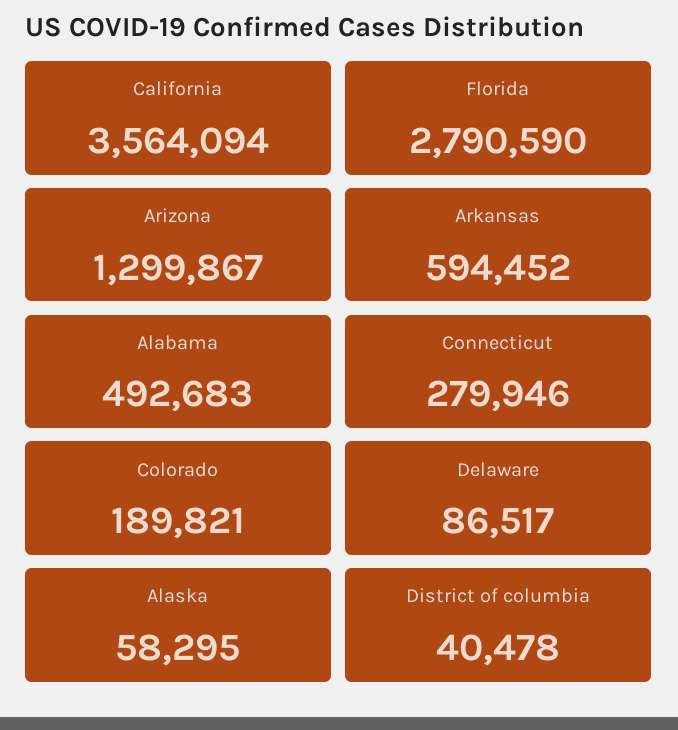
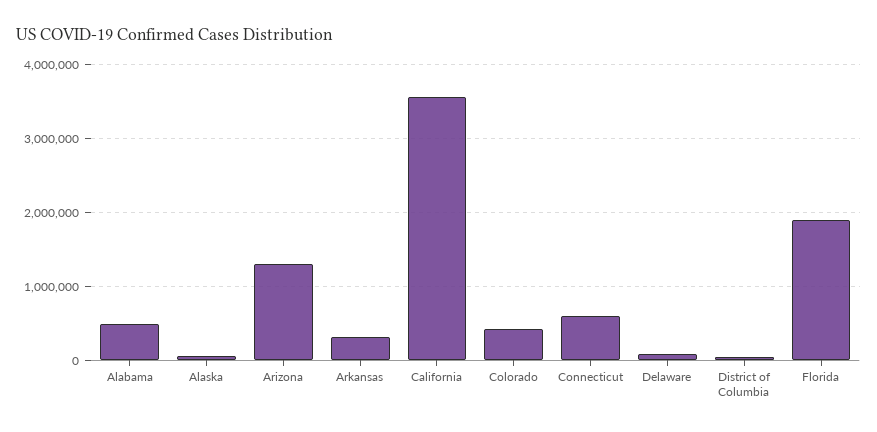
  {
    "California": 3564094,
-   "Florida": 2790590,
+   "Florida": 1900000,
    "Arizona": 1299867,
-   "Arkansas": 594452,
+   "Arkansas": 300000,
    "Alabama": 492683,
-   "Connecticut": 279946,
+   "Connecticut": 600000,
-   "Colorado": 189821,
+   "Colorado": 400000,
    "Delaware": 86517,
    "Alaska": 58295,
    "District of columbia": 40478
  }

